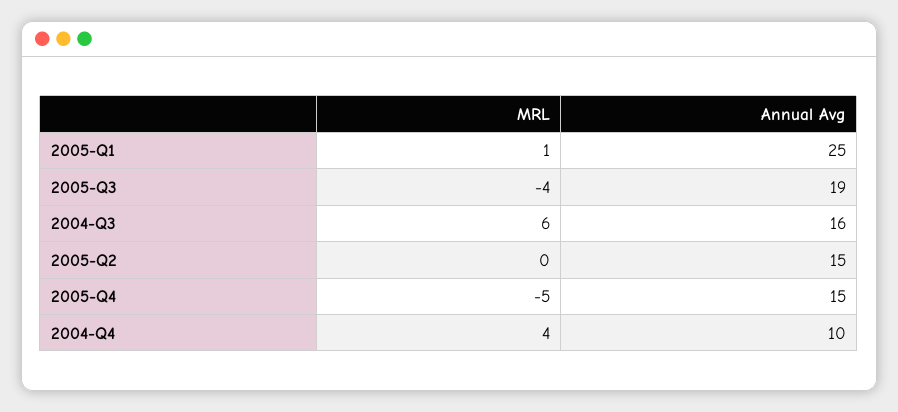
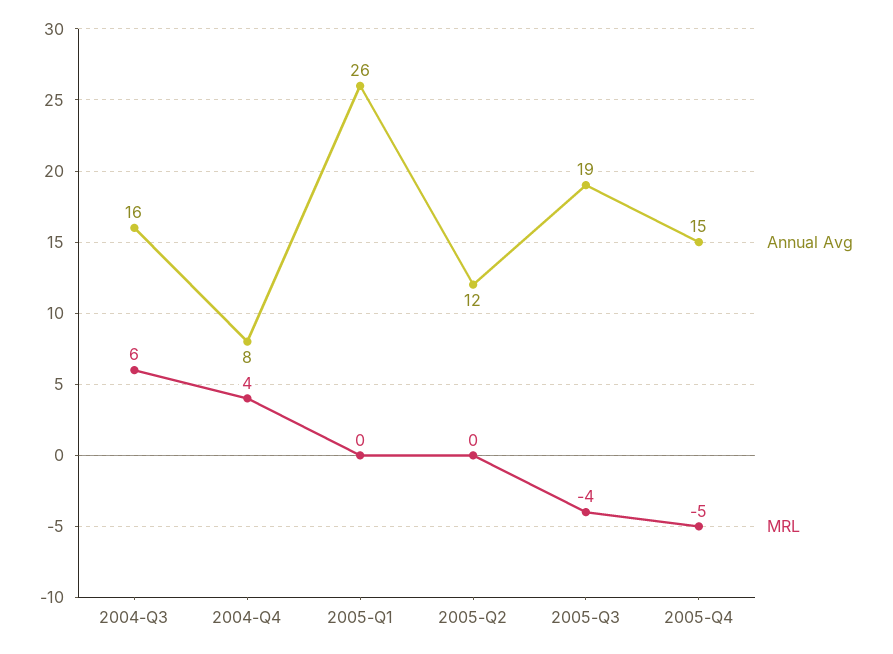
  {
    "MRL": {
-     "2005-Q1": 1,
+     "2005-Q1": 0,
      "2005-Q3": -4,
      "2004-Q3": 6,
      "2005-Q2": 0,
      "2005-Q4": -5,
      "2004-Q4": 4
    },
    "Annual Avg": {
-     "2005-Q1": 25,
+     "2005-Q1": 26,
      "2005-Q3": 19,
      "2004-Q3": 16,
-     "2005-Q2": 15,
+     "2005-Q2": 12,
      "2005-Q4": 15,
-     "2004-Q4": 10
+     "2004-Q4": 8
    }
  }

